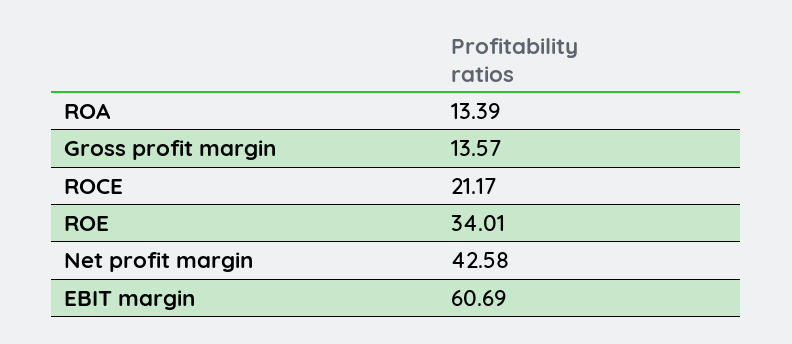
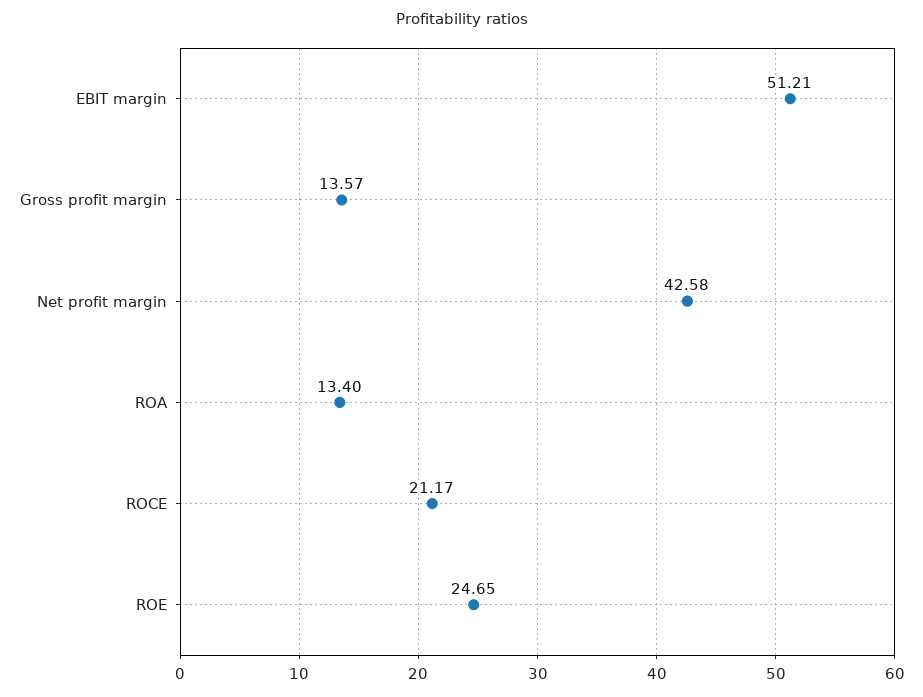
  {
-   "ROA": 13.39,
+   "ROA": 13.4,
    "Gross profit margin": 13.57,
    "ROCE": 21.17,
-   "ROE": 34.01,
+   "ROE": 24.65,
    "Net profit margin": 42.58,
-   "EBIT margin": 60.69
+   "EBIT margin": 51.21
  }

